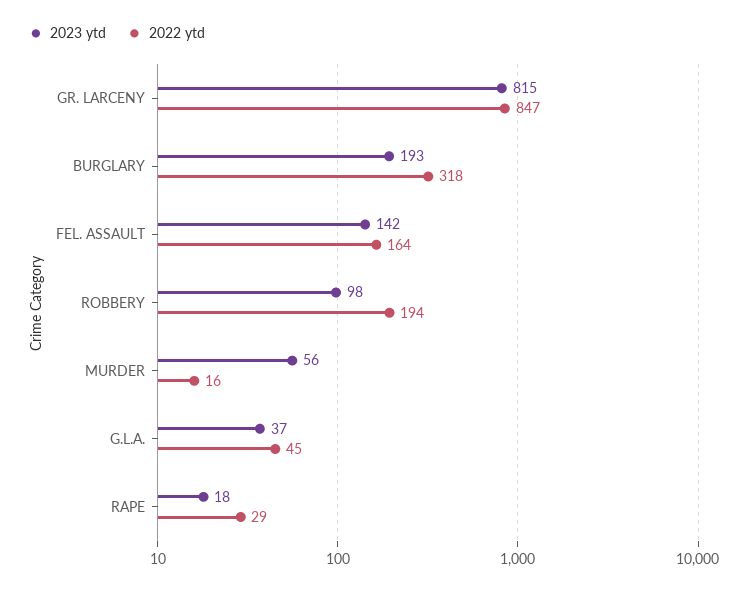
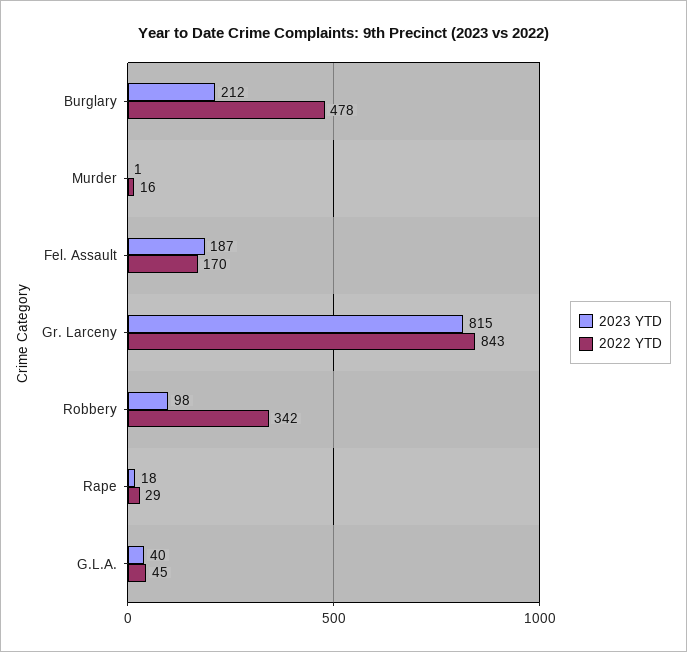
  {
    "2023 ytd": {
      "GR. LARCENY": 815,
-     "BURGLARY": 193,
+     "BURGLARY": 212,
-     "FEL. ASSAULT": 142,
+     "FEL. ASSAULT": 187,
      "ROBBERY": 98,
-     "MURDER": 56,
+     "MURDER": 1,
-     "G.L.A.": 37,
+     "G.L.A.": 40,
      "RAPE": 18
    },
    "2022 ytd": {
-     "GR. LARCENY": 847,
+     "GR. LARCENY": 843,
-     "BURGLARY": 318,
+     "BURGLARY": 478,
-     "FEL. ASSAULT": 164,
+     "FEL. ASSAULT": 170,
-     "ROBBERY": 194,
+     "ROBBERY": 342,
      "MURDER": 16,
      "G.L.A.": 45,
      "RAPE": 29
    }
  }

